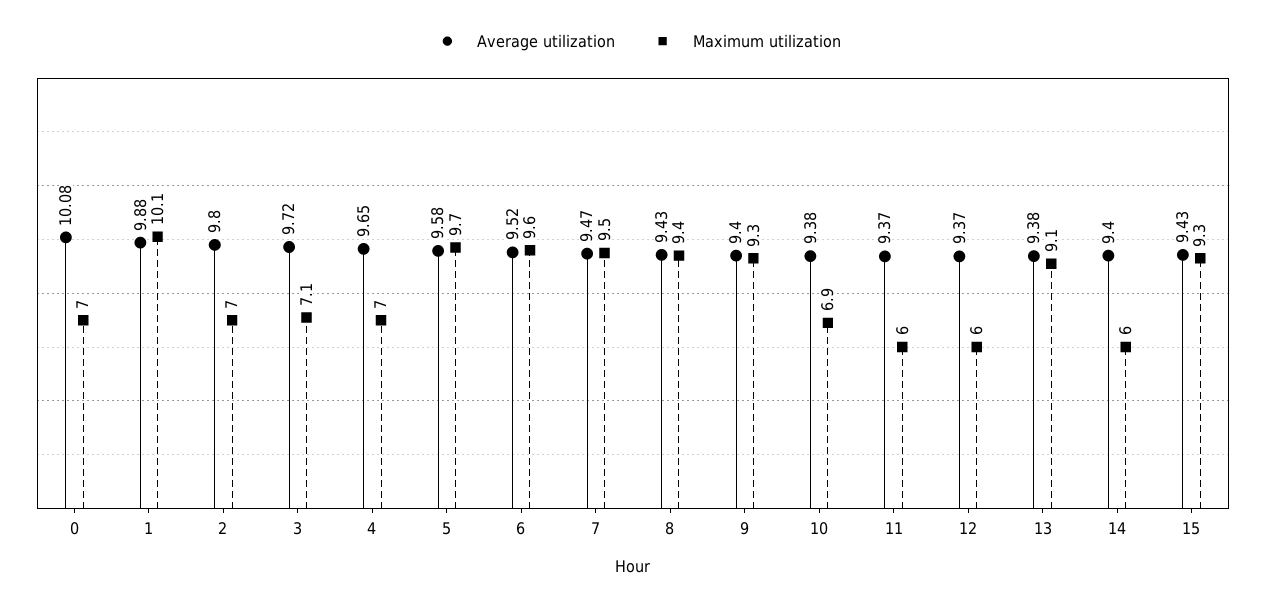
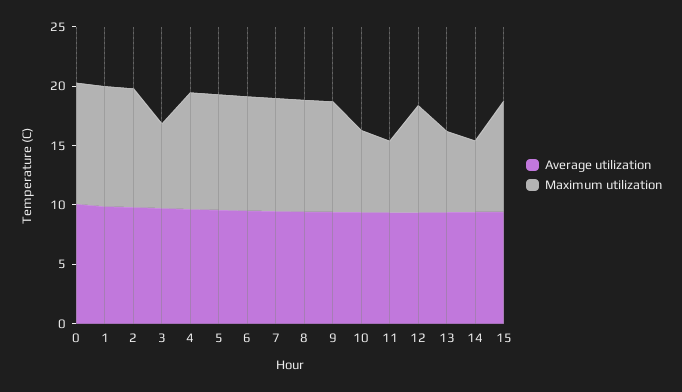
  {
    "Average utilization": {
      "0": 10.08,
      "1": 9.88,
      "2": 9.8,
      "3": 9.72,
      "4": 9.65,
      "5": 9.58,
      "6": 9.52,
      "7": 9.47,
      "8": 9.43,
      "9": 9.4,
      "10": 9.38,
      "11": 9.37,
      "12": 9.37,
      "13": 9.38,
      "14": 9.4,
      "15": 9.43
    },
    "Maximum utilization": {
-     "0": 7,
+     "0": 10,
      "1": 10.1,
-     "2": 7,
+     "2": 10,
      "3": 7.1,
-     "4": 7,
+     "4": 10,
      "5": 9.7,
      "6": 9.6,
      "7": 9.5,
      "8": 9.4,
      "9": 9.3,
      "10": 6.9,
      "11": 6,
-     "12": 6,
+     "12": 9,
-     "13": 9.1,
+     "13": 7,
      "14": 6,
      "15": 9.3
    }
  }

